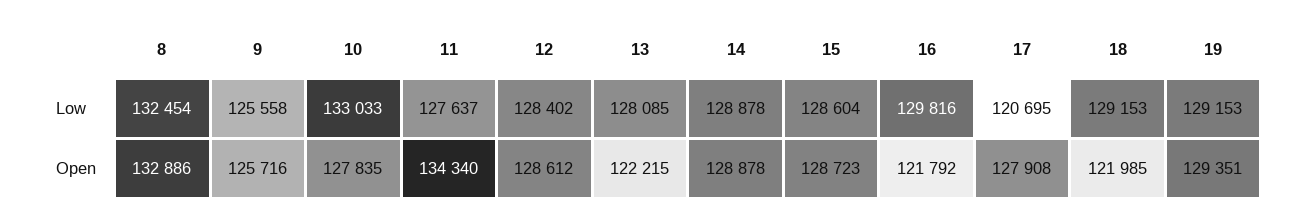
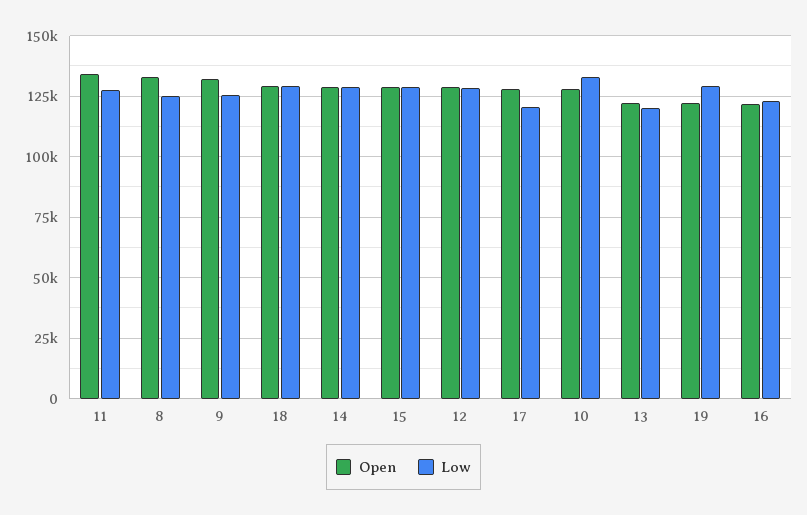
  {
    "Low": {
-     "8": 132454,
+     "8": 125000,
      "9": 125558,
      "10": 133033,
      "11": 127637,
      "12": 128402,
-     "13": 128085,
+     "13": 120000,
      "14": 128878,
      "15": 128604,
-     "16": 129816,
+     "16": 122500,
      "17": 120695,
      "18": 129153,
      "19": 129153
    },
    "Open": {
      "8": 132886,
-     "9": 125716,
+     "9": 132500,
      "10": 127835,
      "11": 134340,
      "12": 128612,
      "13": 122215,
      "14": 128878,
      "15": 128723,
      "16": 121792,
      "17": 127908,
-     "18": 121985,
+     "18": 130000,
-     "19": 129351
+     "19": 122500
    }
  }

